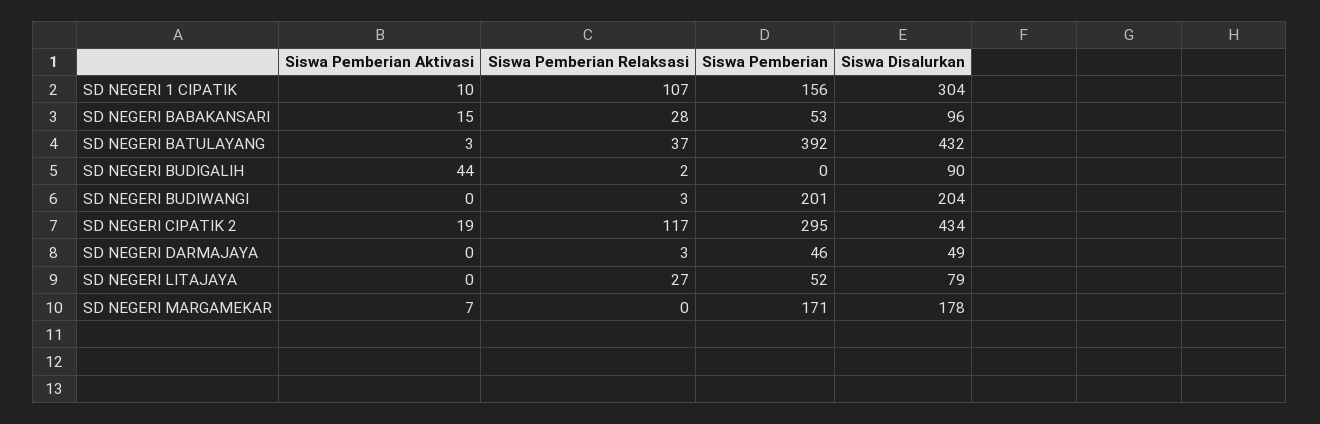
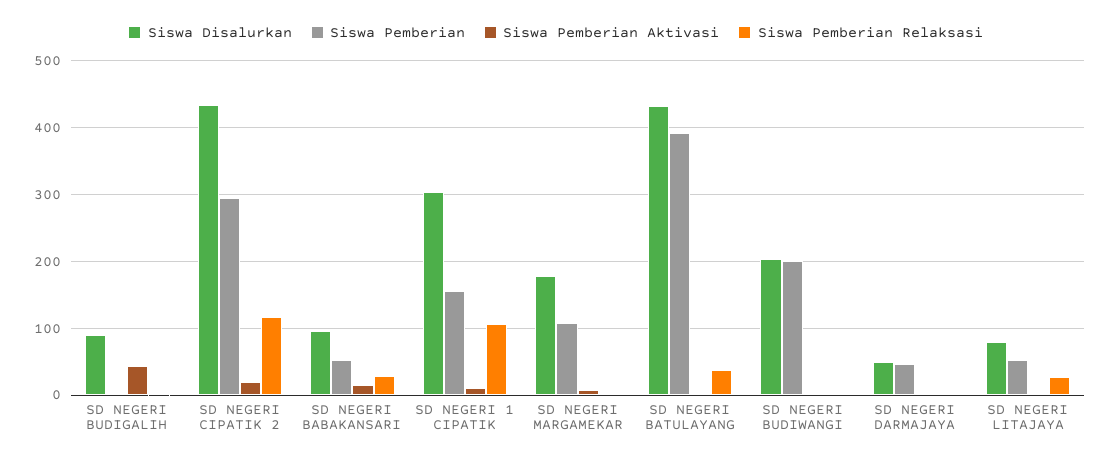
  {
    "Siswa Pemberian Aktivasi": {
      "SD NEGERI 1 CIPATIK": 10,
      "SD NEGERI BABAKANSARI": 15,
      "SD NEGERI BATULAYANG": 3,
      "SD NEGERI BUDIGALIH": 44,
      "SD NEGERI BUDIWANGI": 0,
      "SD NEGERI CIPATIK 2": 19,
      "SD NEGERI DARMAJAYA": 0,
      "SD NEGERI LITAJAYA": 0,
      "SD NEGERI MARGAMEKAR": 7
    },
    "Siswa Pemberian Relaksasi": {
      "SD NEGERI 1 CIPATIK": 107,
      "SD NEGERI BABAKANSARI": 28,
      "SD NEGERI BATULAYANG": 37,
      "SD NEGERI BUDIGALIH": 2,
      "SD NEGERI BUDIWANGI": 3,
      "SD NEGERI CIPATIK 2": 117,
      "SD NEGERI DARMAJAYA": 3,
      "SD NEGERI LITAJAYA": 27,
      "SD NEGERI MARGAMEKAR": 0
    },
    "Siswa Pemberian": {
      "SD NEGERI 1 CIPATIK": 156,
      "SD NEGERI BABAKANSARI": 53,
      "SD NEGERI BATULAYANG": 392,
      "SD NEGERI BUDIGALIH": 0,
      "SD NEGERI BUDIWANGI": 201,
      "SD NEGERI CIPATIK 2": 295,
      "SD NEGERI DARMAJAYA": 46,
      "SD NEGERI LITAJAYA": 52,
-     "SD NEGERI MARGAMEKAR": 171
+     "SD NEGERI MARGAMEKAR": 110
    },
    "Siswa Disalurkan": {
      "SD NEGERI 1 CIPATIK": 304,
      "SD NEGERI BABAKANSARI": 96,
      "SD NEGERI BATULAYANG": 432,
      "SD NEGERI BUDIGALIH": 90,
      "SD NEGERI BUDIWANGI": 204,
      "SD NEGERI CIPATIK 2": 434,
      "SD NEGERI DARMAJAYA": 49,
      "SD NEGERI LITAJAYA": 79,
      "SD NEGERI MARGAMEKAR": 178
    }
  }

